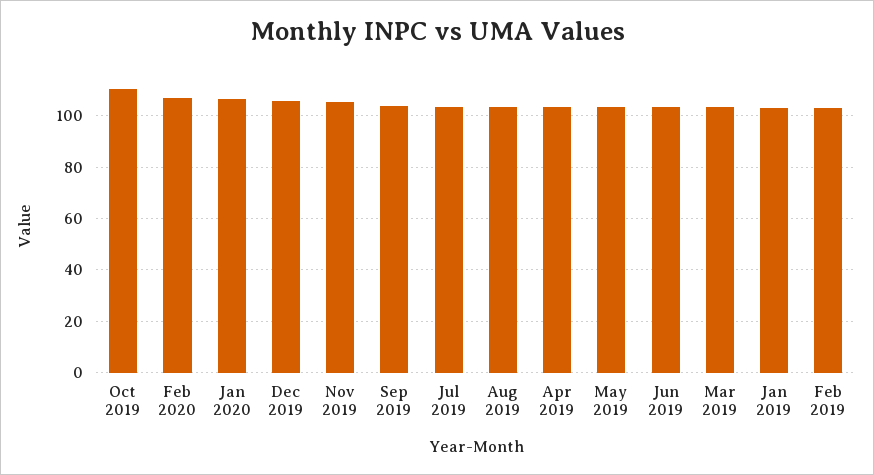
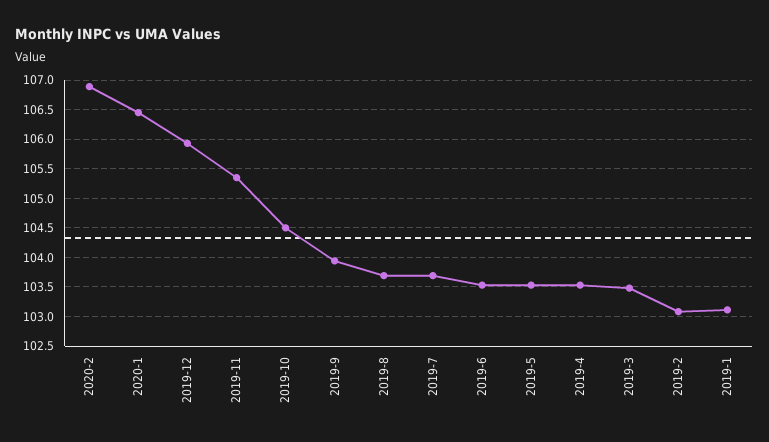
  {
-   "Oct 2019": 110,
+   "Oct 2019": 104.5,
    "Feb 2020": 107,
    "Jan 2020": 106.5,
    "Dec 2019": 106,
    "Nov 2019": 105.25,
    "Sep 2019": 104,
    "Jul 2019": 103.75,
    "Aug 2019": 103.75,
    "Apr 2019": 103.5,
    "May 2019": 103.5,
    "Jun 2019": 103.5,
    "Mar 2019": 103.5,
    "Jan 2019": 103,
    "Feb 2019": 103
  }

